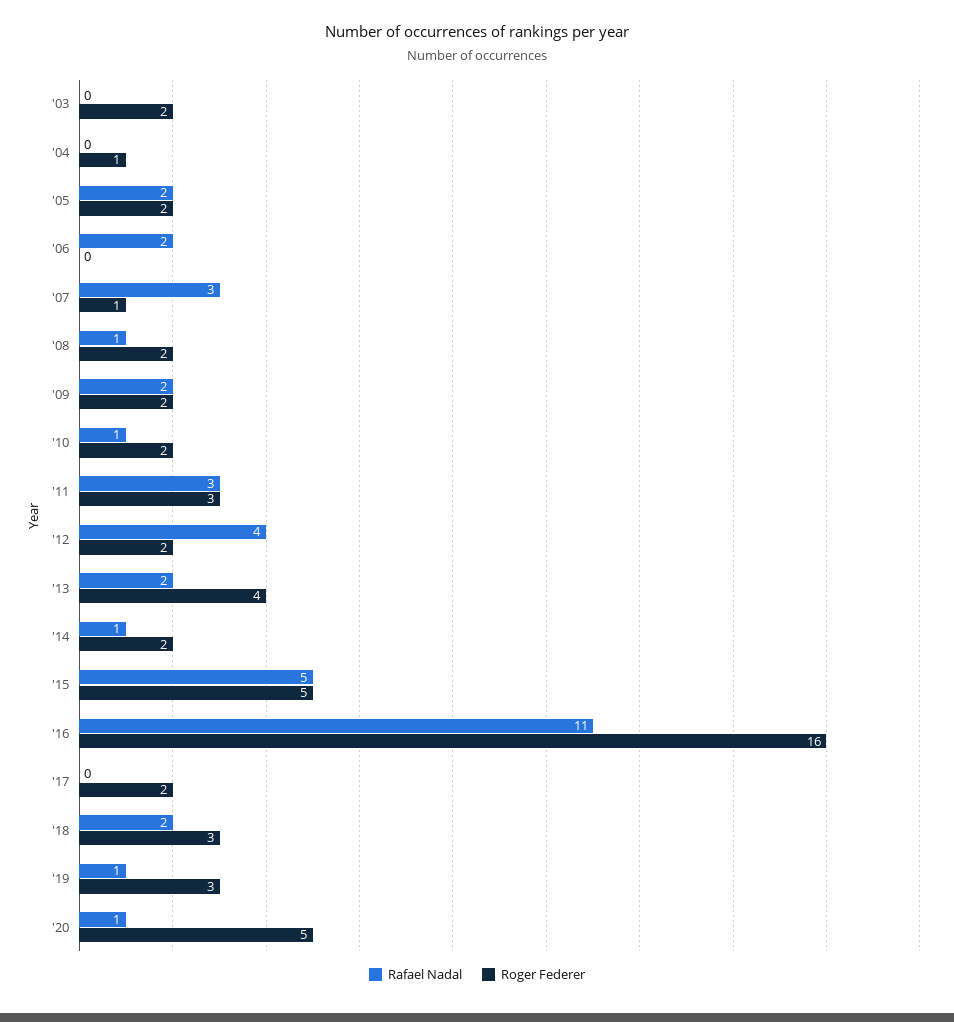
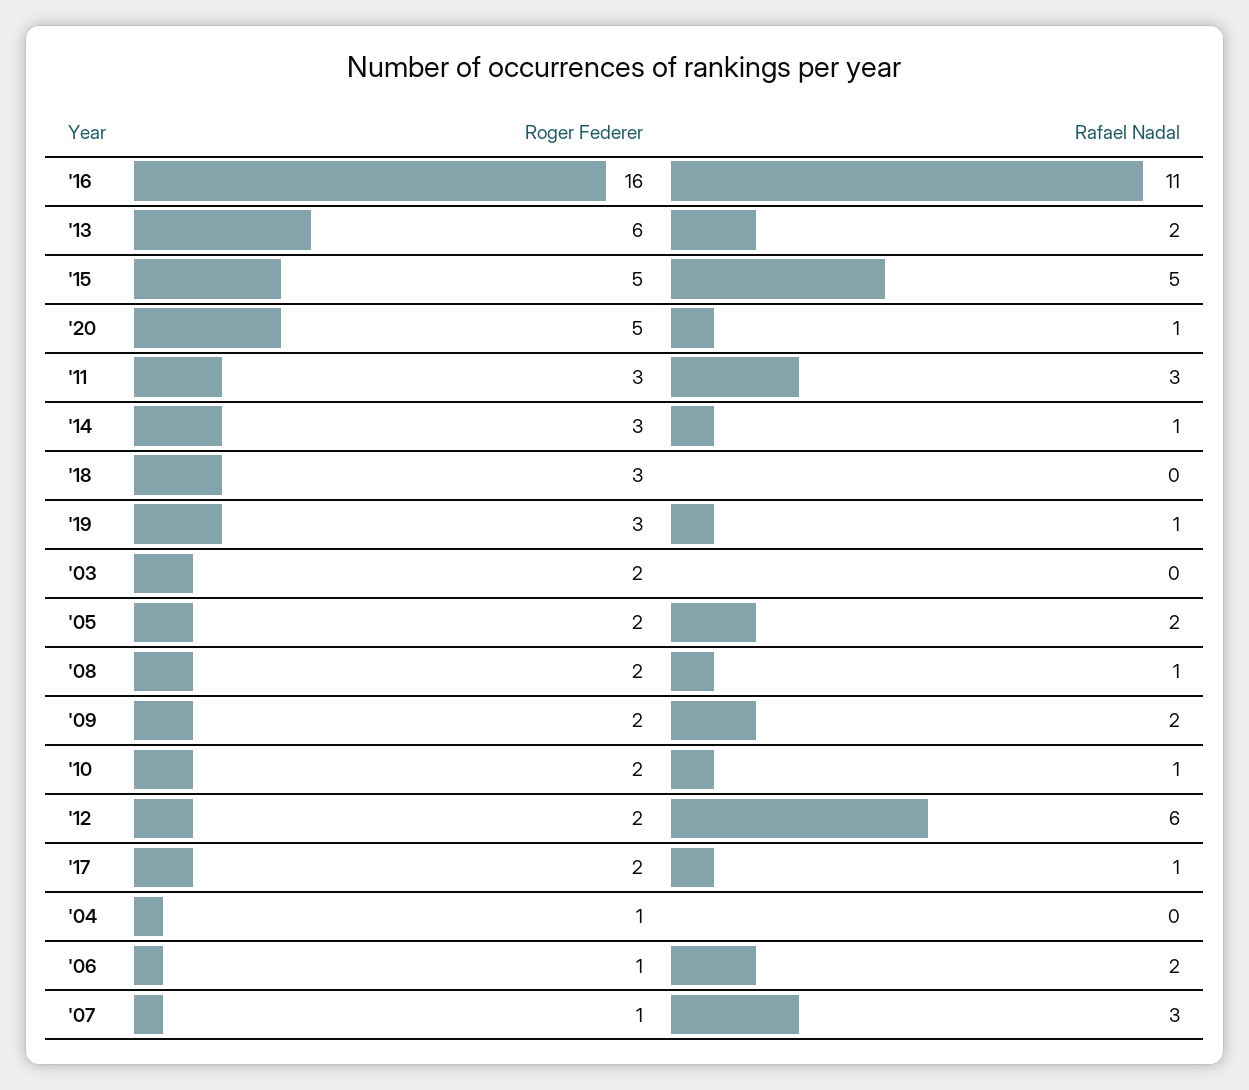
  {
    "Rafael Nadal": {
      "'03": 0,
      "'04": 0,
      "'05": 2,
      "'06": 2,
      "'07": 3,
      "'08": 1,
      "'09": 2,
      "'10": 1,
      "'11": 3,
-     "'12": 4,
+     "'12": 6,
      "'13": 2,
      "'14": 1,
      "'15": 5,
      "'16": 11,
-     "'17": 0,
+     "'17": 1,
-     "'18": 2,
+     "'18": 0,
      "'19": 1,
      "'20": 1
    },
    "Roger Federer": {
      "'03": 2,
      "'04": 1,
      "'05": 2,
-     "'06": 0,
+     "'06": 1,
      "'07": 1,
      "'08": 2,
      "'09": 2,
      "'10": 2,
      "'11": 3,
      "'12": 2,
-     "'13": 4,
+     "'13": 6,
-     "'14": 2,
+     "'14": 3,
      "'15": 5,
      "'16": 16,
      "'17": 2,
      "'18": 3,
      "'19": 3,
      "'20": 5
    }
  }

